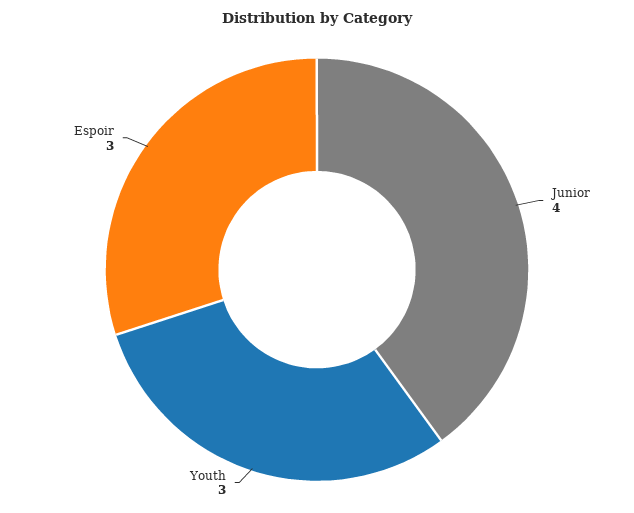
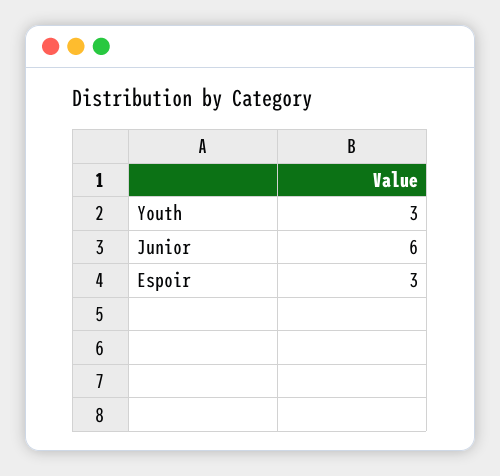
  {
-   "Junior": 4,
+   "Junior": 6,
    "Youth": 3,
    "Espoir": 3
  }

